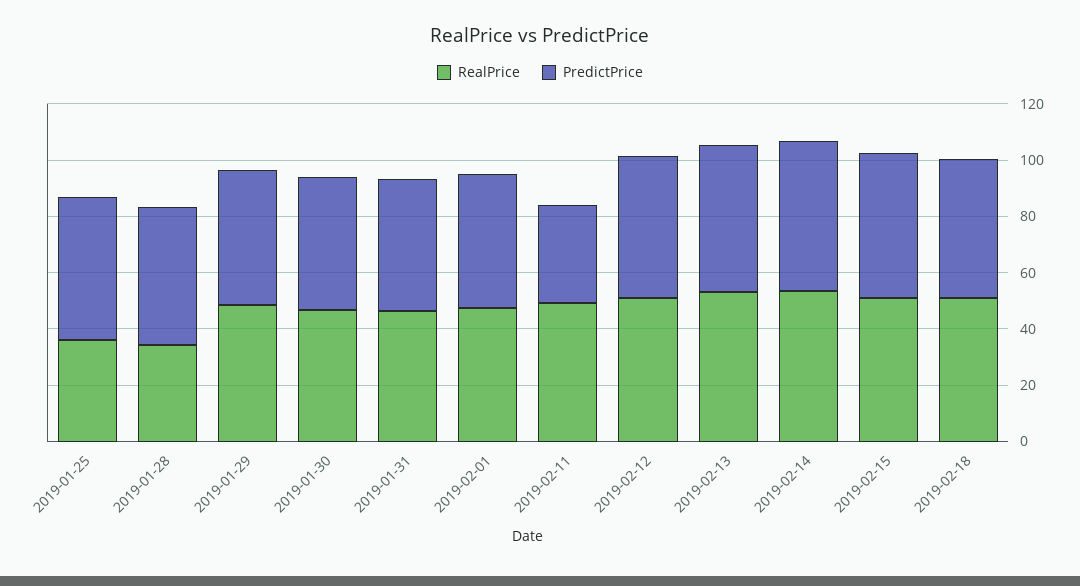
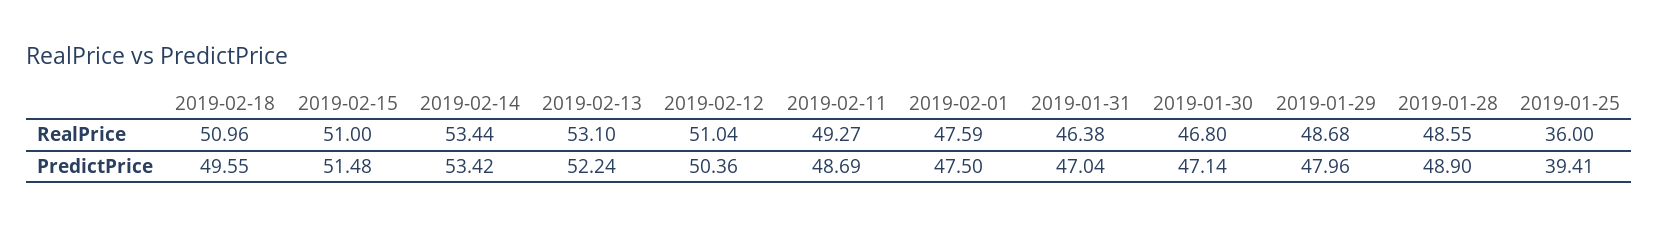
  {
    "RealPrice": {
      "2019-01-25": 36,
-     "2019-01-28": 35,
+     "2019-01-28": 48.55,
      "2019-01-29": 48.68,
      "2019-01-30": 46.8,
      "2019-01-31": 46.38,
      "2019-02-01": 47.59,
      "2019-02-11": 49.27,
      "2019-02-12": 51.04,
      "2019-02-13": 53.1,
      "2019-02-14": 53.44,
      "2019-02-15": 51,
      "2019-02-18": 50.96
    },
    "PredictPrice": {
-     "2019-01-25": 50,
+     "2019-01-25": 39.41,
      "2019-01-28": 48.9,
      "2019-01-29": 47.96,
      "2019-01-30": 47.14,
      "2019-01-31": 47.04,
      "2019-02-01": 47.5,
-     "2019-02-11": 35,
+     "2019-02-11": 48.69,
      "2019-02-12": 50.36,
      "2019-02-13": 52.24,
      "2019-02-14": 53.42,
      "2019-02-15": 51.48,
      "2019-02-18": 49.55
    }
  }

